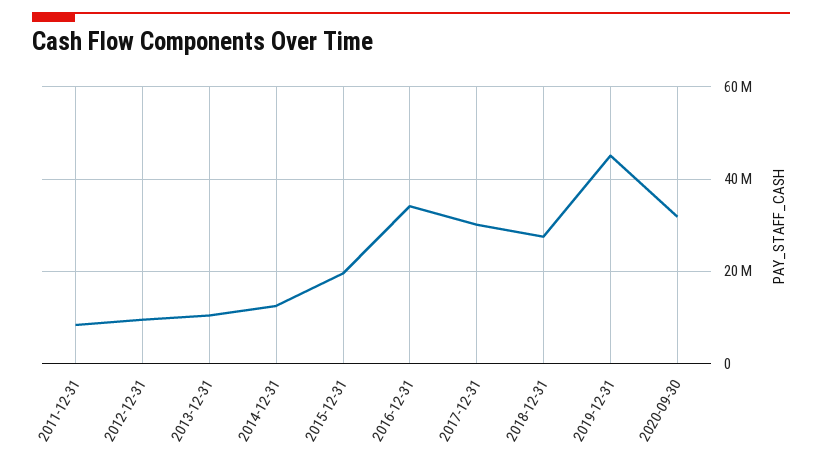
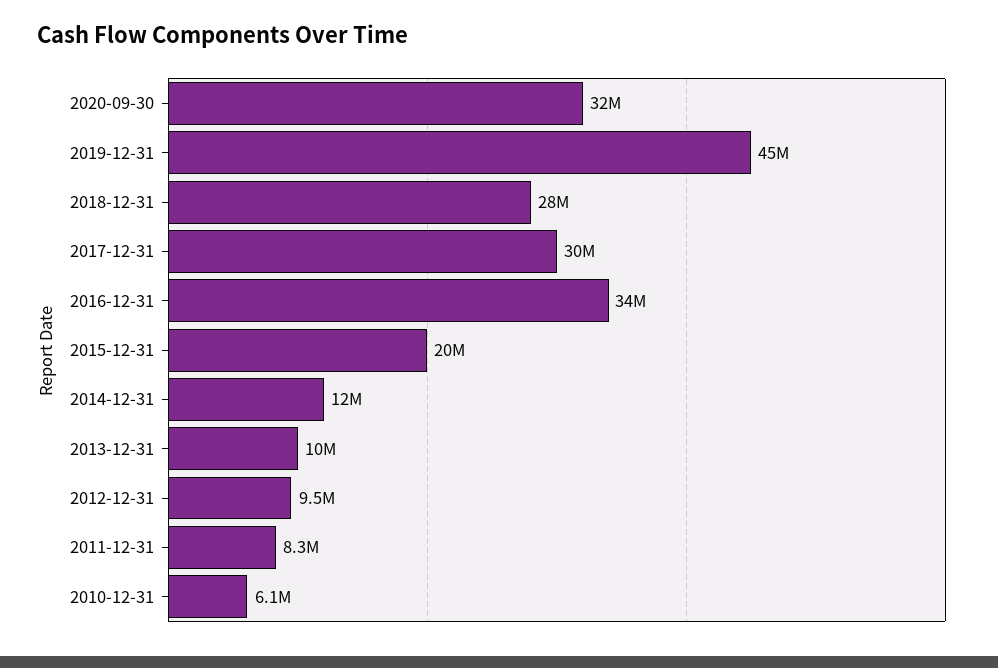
  {
    "2011-12-31": 8300000,
    "2012-12-31": 9500000,
    "2013-12-31": 10000000,
    "2014-12-31": 12000000,
    "2015-12-31": 20000000,
    "2016-12-31": 34000000,
    "2017-12-31": 30000000,
    "2018-12-31": 28000000,
    "2019-12-31": 45000000,
-   "2020-09-30": 32000000
+   "2020-09-30": 32000000,
+   "2010-12-31": 6100000
  }

